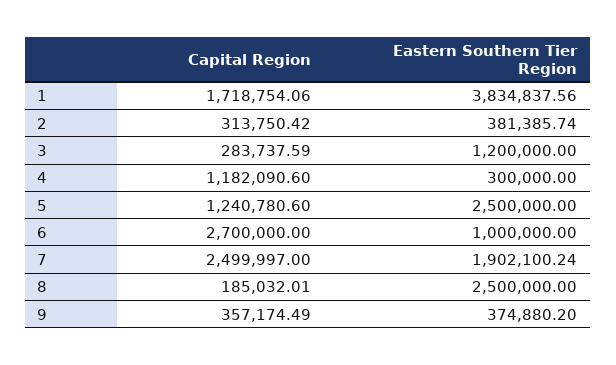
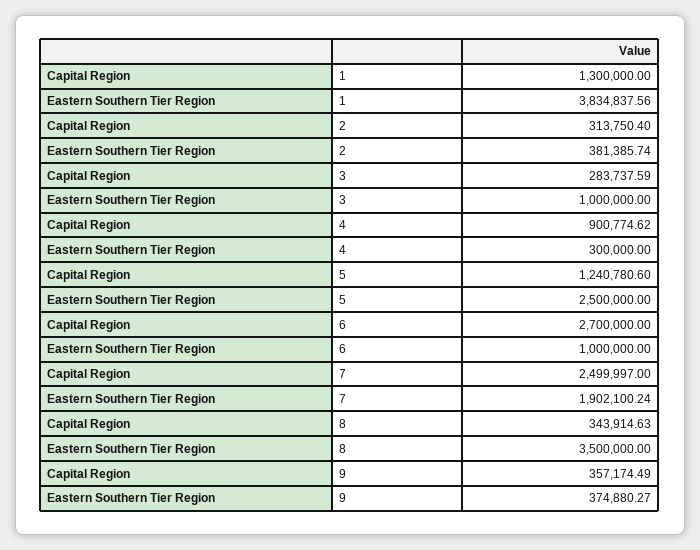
  {
    "Capital Region": {
-     "1": 1718754.06,
+     "1": 1300000,
-     "2": 313750.42,
+     "2": 313750.4,
      "3": 283737.59,
-     "4": 1182090.6,
+     "4": 900774.62,
      "5": 1240780.6,
      "6": 2700000,
      "7": 2499997,
-     "8": 185032.01,
+     "8": 343914.63,
      "9": 357174.49
    },
    "Eastern Southern Tier Region": {
      "1": 3834837.56,
      "2": 381385.74,
-     "3": 1200000,
+     "3": 1000000,
      "4": 300000,
      "5": 2500000,
      "6": 1000000,
      "7": 1902100.24,
-     "8": 2500000,
+     "8": 3500000,
-     "9": 374880.2
+     "9": 374880.27
    }
  }

